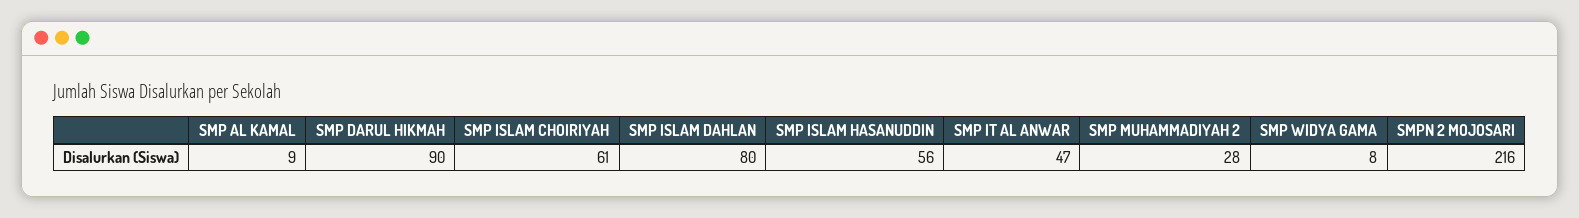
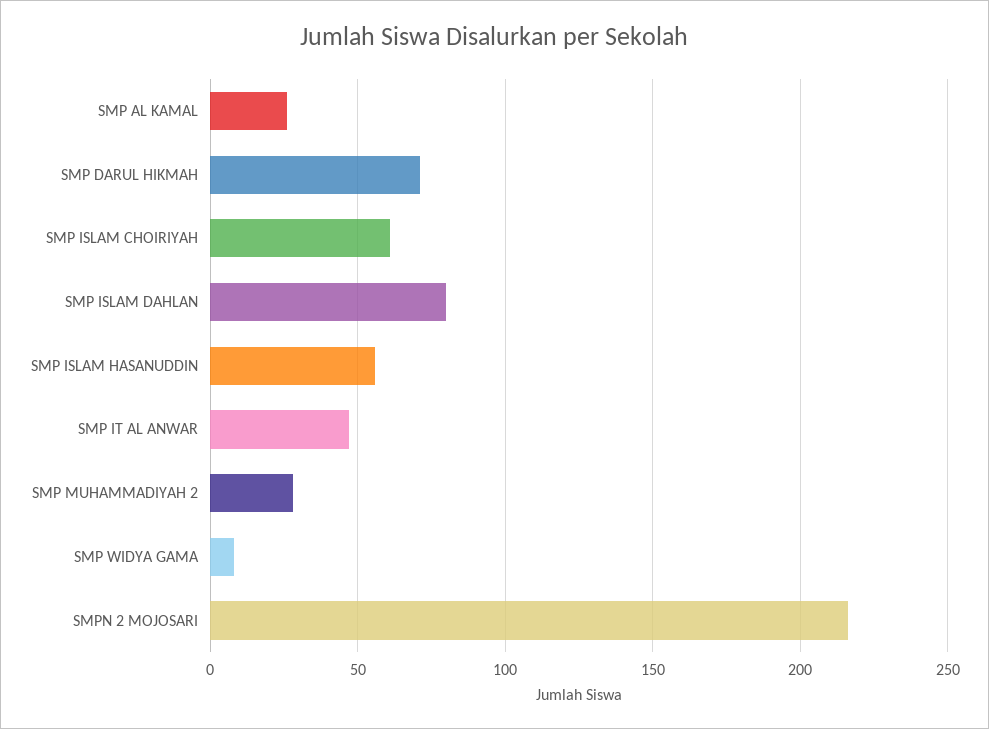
  {
-   "SMP AL KAMAL": 9,
+   "SMP AL KAMAL": 25,
-   "SMP DARUL HIKMAH": 90,
+   "SMP DARUL HIKMAH": 70,
    "SMP ISLAM CHOIRIYAH": 61,
    "SMP ISLAM DAHLAN": 80,
    "SMP ISLAM HASANUDDIN": 56,
    "SMP IT AL ANWAR": 47,
    "SMP MUHAMMADIYAH 2": 28,
    "SMP WIDYA GAMA": 8,
    "SMPN 2 MOJOSARI": 216
  }

